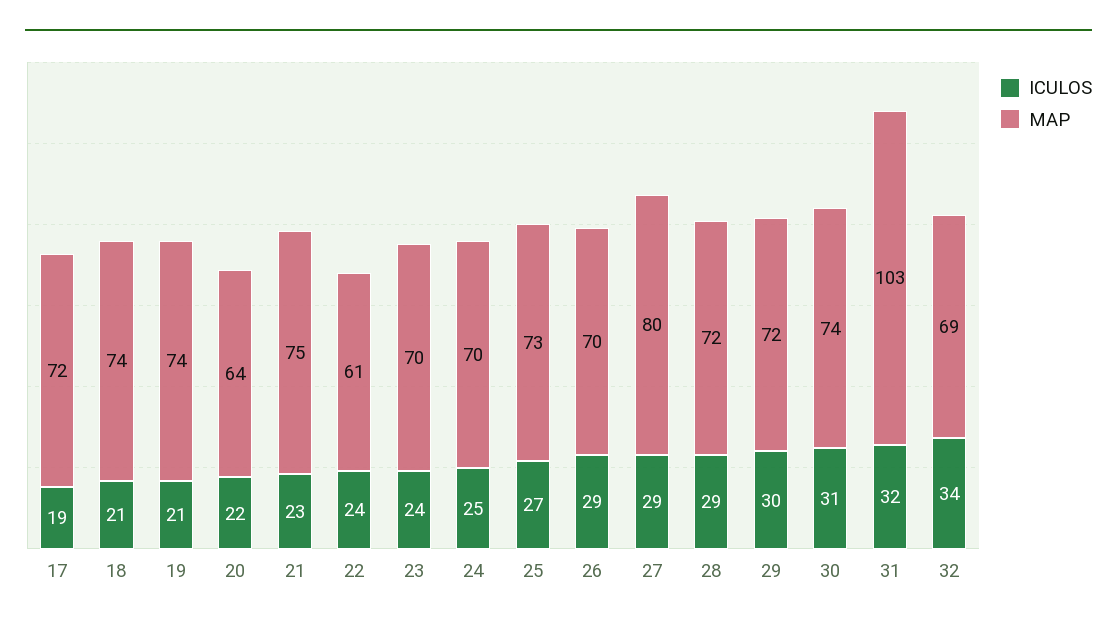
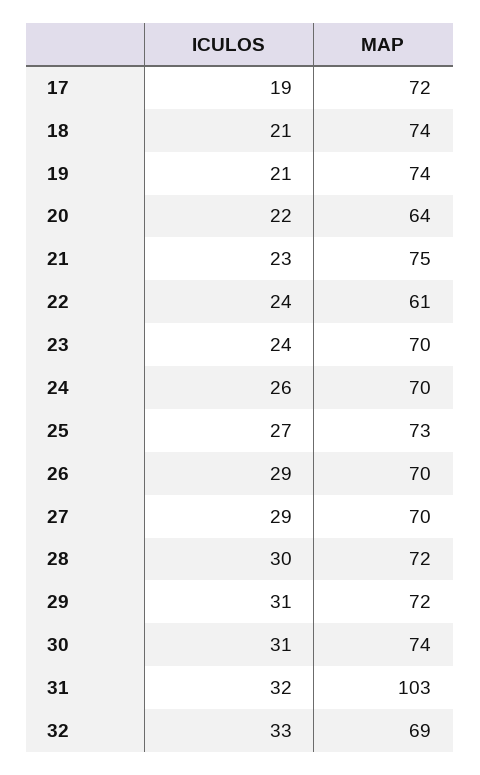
  {
    "ICULOS": {
      "17": 19,
      "18": 21,
      "19": 21,
      "20": 22,
      "21": 23,
      "22": 24,
      "23": 24,
-     "24": 25,
+     "24": 26,
      "25": 27,
      "26": 29,
      "27": 29,
-     "28": 29,
+     "28": 30,
-     "29": 30,
+     "29": 31,
      "30": 31,
      "31": 32,
-     "32": 34
+     "32": 33
    },
    "MAP": {
      "17": 72,
      "18": 74,
      "19": 74,
      "20": 64,
      "21": 75,
      "22": 61,
      "23": 70,
      "24": 70,
      "25": 73,
      "26": 70,
-     "27": 80,
+     "27": 70,
      "28": 72,
      "29": 72,
      "30": 74,
      "31": 103,
      "32": 69
    }
  }

